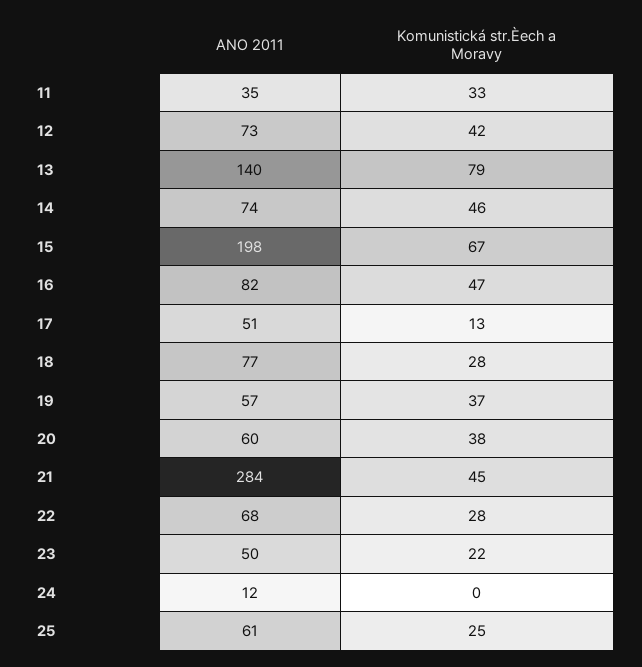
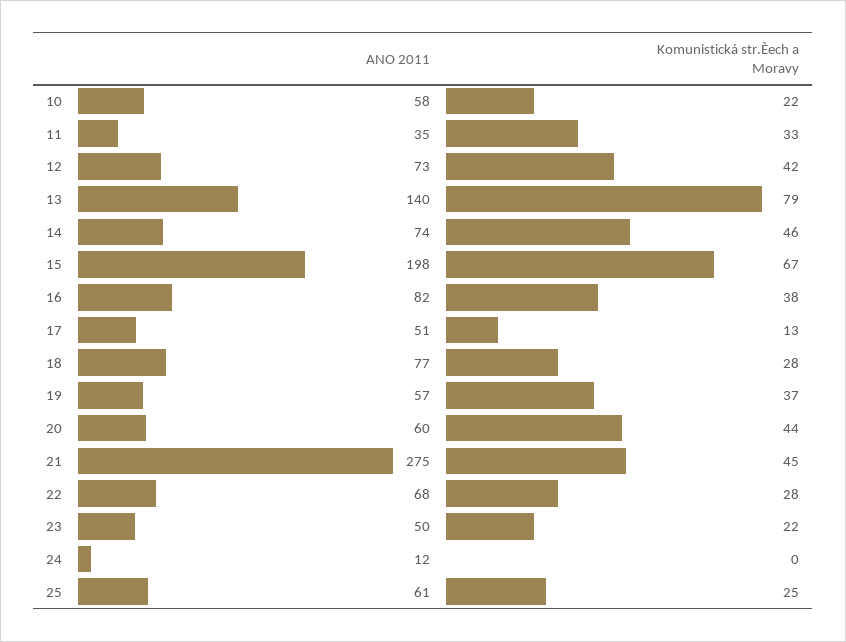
  {
    "ANO 2011": {
      "11": 35,
      "12": 73,
      "13": 140,
      "14": 74,
      "15": 198,
      "16": 82,
      "17": 51,
      "18": 77,
      "19": 57,
      "20": 60,
-     "21": 284,
+     "21": 275,
      "22": 68,
      "23": 50,
      "24": 12,
-     "25": 61
+     "25": 61,
+     "10": 58
    },
    "Komunistická str.Èech a Moravy": {
      "11": 33,
      "12": 42,
      "13": 79,
      "14": 46,
      "15": 67,
-     "16": 47,
+     "16": 38,
      "17": 13,
      "18": 28,
      "19": 37,
-     "20": 38,
+     "20": 44,
      "21": 45,
      "22": 28,
      "23": 22,
      "24": 0,
-     "25": 25
+     "25": 25,
+     "10": 22
    }
  }

